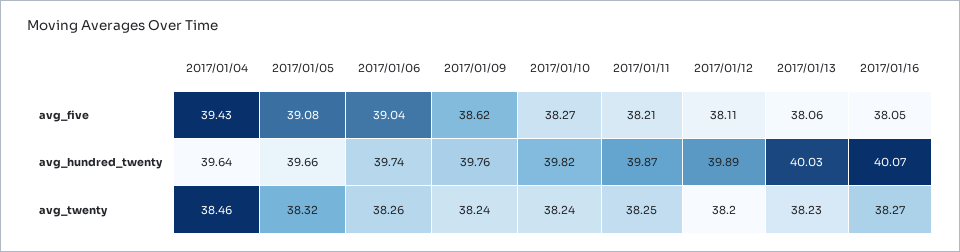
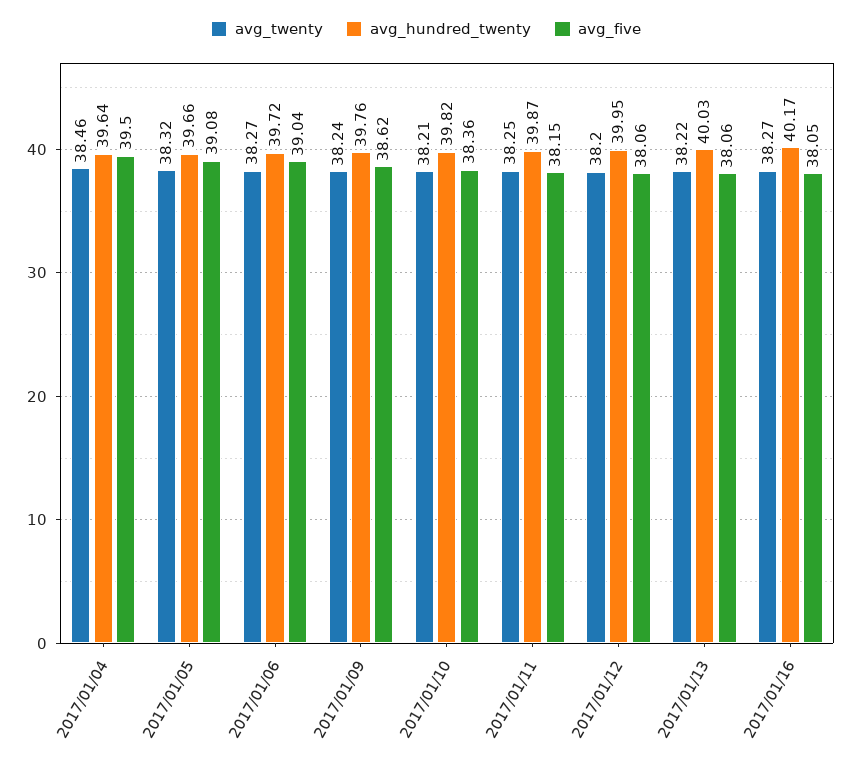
  {
    "avg_five": {
-     "2017/01/04": 39.43,
+     "2017/01/04": 39.5,
      "2017/01/05": 39.08,
      "2017/01/06": 39.04,
      "2017/01/09": 38.62,
-     "2017/01/10": 38.27,
+     "2017/01/10": 38.36,
-     "2017/01/11": 38.21,
+     "2017/01/11": 38.15,
-     "2017/01/12": 38.11,
+     "2017/01/12": 38.06,
      "2017/01/13": 38.06,
      "2017/01/16": 38.05
    },
    "avg_hundred_twenty": {
      "2017/01/04": 39.64,
      "2017/01/05": 39.66,
-     "2017/01/06": 39.74,
+     "2017/01/06": 39.72,
      "2017/01/09": 39.76,
      "2017/01/10": 39.82,
      "2017/01/11": 39.87,
-     "2017/01/12": 39.89,
+     "2017/01/12": 39.95,
      "2017/01/13": 40.03,
-     "2017/01/16": 40.07
+     "2017/01/16": 40.17
    },
    "avg_twenty": {
      "2017/01/04": 38.46,
      "2017/01/05": 38.32,
-     "2017/01/06": 38.26,
+     "2017/01/06": 38.27,
      "2017/01/09": 38.24,
-     "2017/01/10": 38.24,
+     "2017/01/10": 38.21,
      "2017/01/11": 38.25,
      "2017/01/12": 38.2,
-     "2017/01/13": 38.23,
+     "2017/01/13": 38.22,
      "2017/01/16": 38.27
    }
  }

